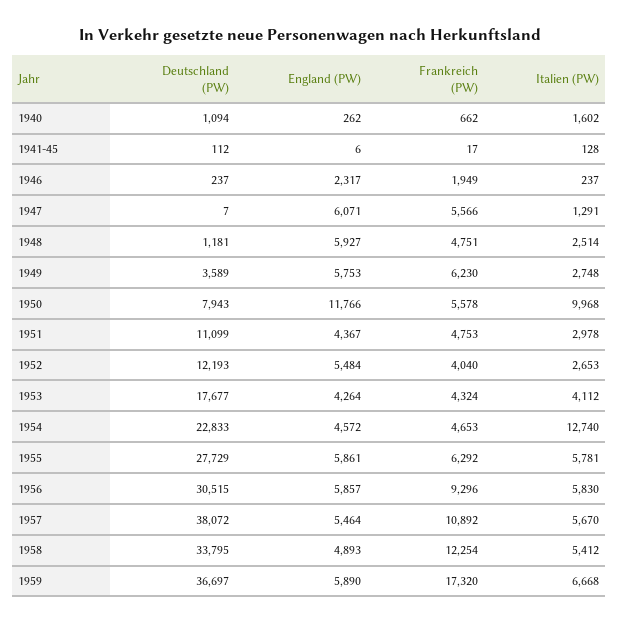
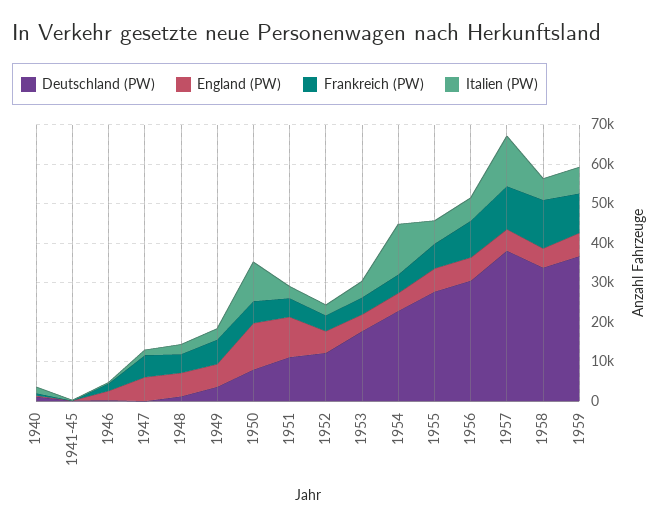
  {
    "Deutschland (PW)": {
      "1940": 1094,
      "1941-45": 112,
      "1946": 237,
      "1947": 7,
      "1948": 1181,
      "1949": 3589,
      "1950": 7943,
      "1951": 11099,
      "1952": 12193,
      "1953": 17677,
      "1954": 22833,
      "1955": 27729,
      "1956": 30515,
      "1957": 38072,
      "1958": 33795,
      "1959": 36697
    },
    "England (PW)": {
      "1940": 262,
      "1941-45": 6,
      "1946": 2317,
      "1947": 6071,
      "1948": 5927,
      "1949": 5753,
      "1950": 11766,
-     "1951": 4367,
+     "1951": 10000,
      "1952": 5484,
      "1953": 4264,
      "1954": 4572,
      "1955": 5861,
      "1956": 5857,
      "1957": 5464,
      "1958": 4893,
      "1959": 5890
    },
    "Frankreich (PW)": {
      "1940": 662,
      "1941-45": 17,
      "1946": 1949,
      "1947": 5566,
      "1948": 4751,
      "1949": 6230,
      "1950": 5578,
      "1951": 4753,
      "1952": 4040,
      "1953": 4324,
      "1954": 4653,
      "1955": 6292,
      "1956": 9296,
      "1957": 10892,
      "1958": 12254,
-     "1959": 17320
+     "1959": 10000
    },
    "Italien (PW)": {
      "1940": 1602,
      "1941-45": 128,
      "1946": 237,
      "1947": 1291,
      "1948": 2514,
      "1949": 2748,
      "1950": 9968,
      "1951": 2978,
      "1952": 2653,
      "1953": 4112,
      "1954": 12740,
      "1955": 5781,
      "1956": 5830,
-     "1957": 5670,
+     "1957": 12500,
      "1958": 5412,
      "1959": 6668
    }
  }

